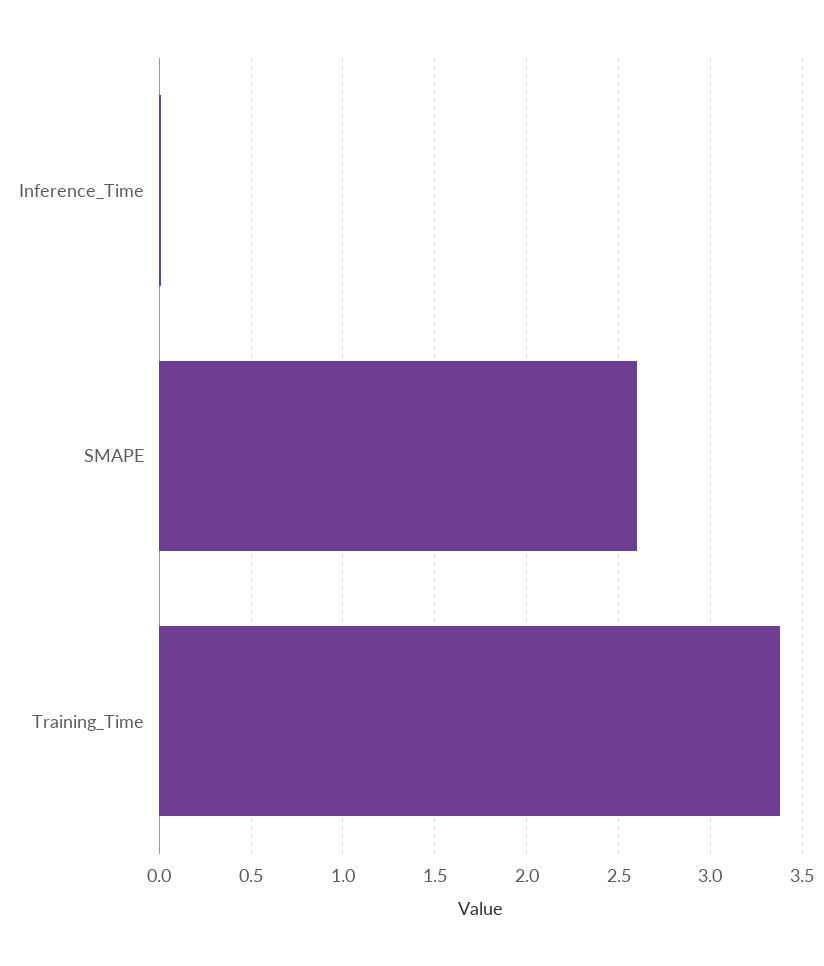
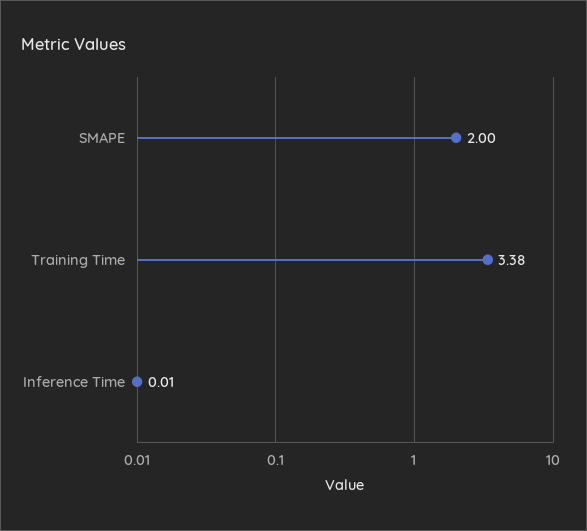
  {
    "Inference_Time": 0.01,
-   "SMAPE": 2.6,
+   "SMAPE": 2,
    "Training_Time": 3.38
  }

